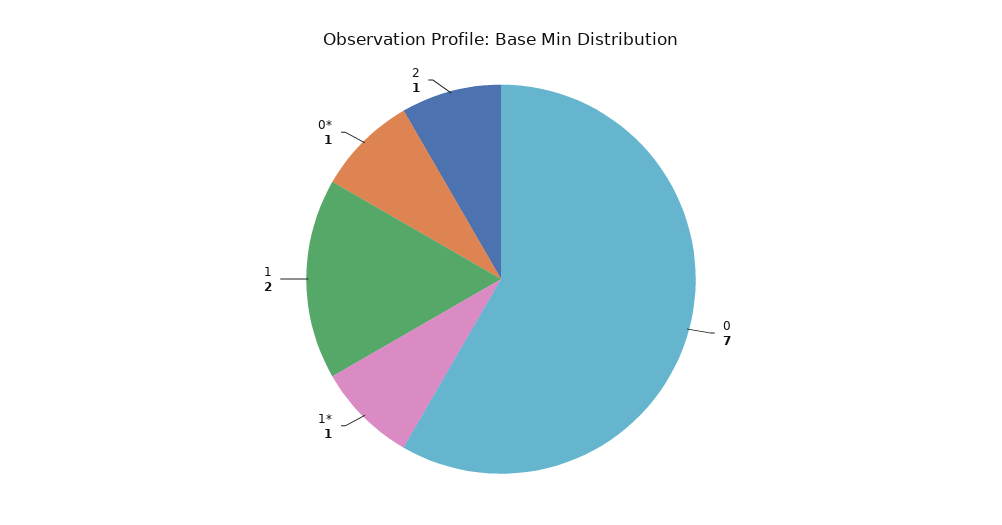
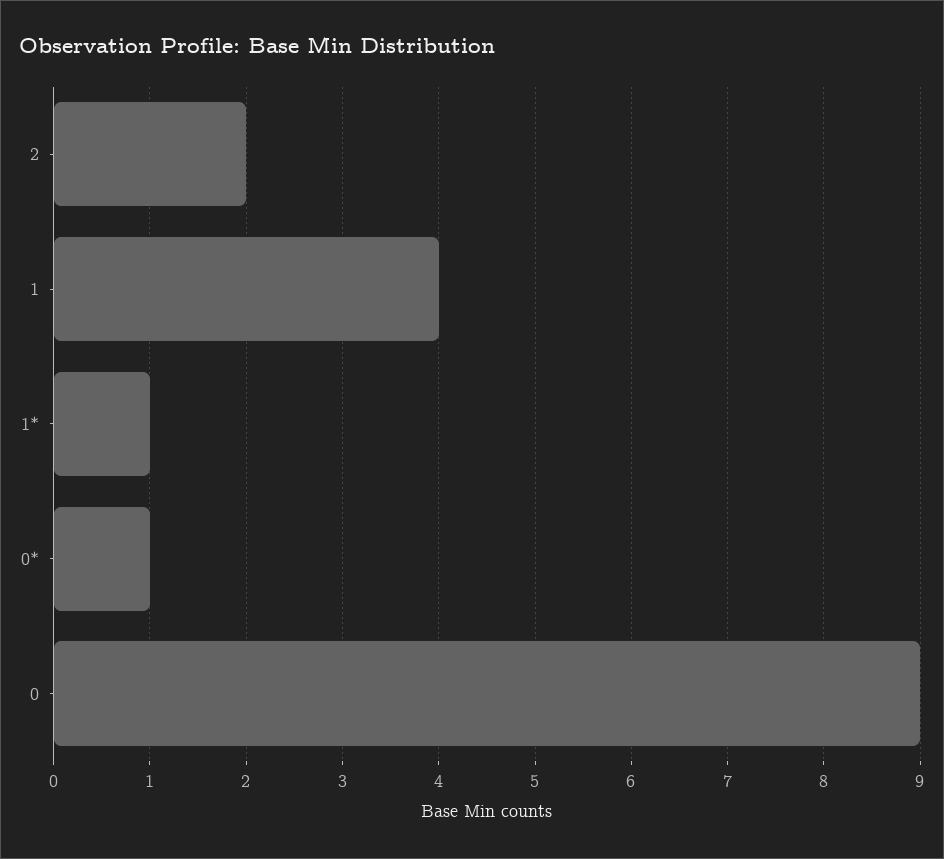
  {
-   "0": 7,
+   "0": 9,
    "1*": 1,
-   "1": 2,
+   "1": 4,
    "0*": 1,
-   "2": 1
+   "2": 2
  }

